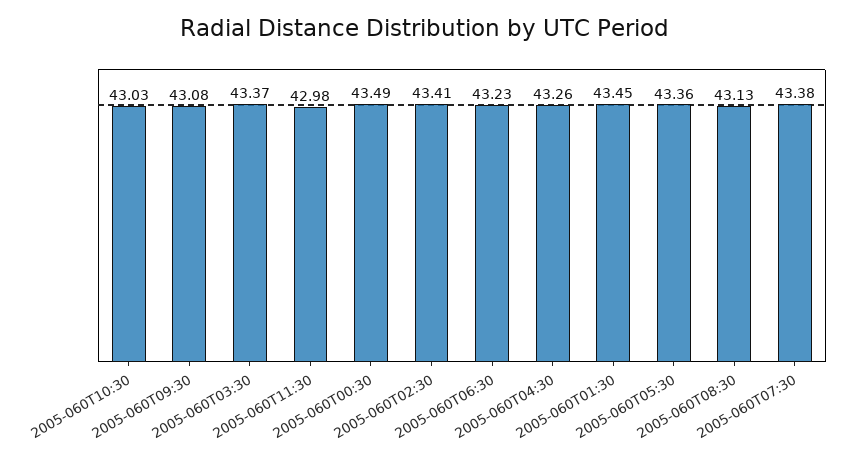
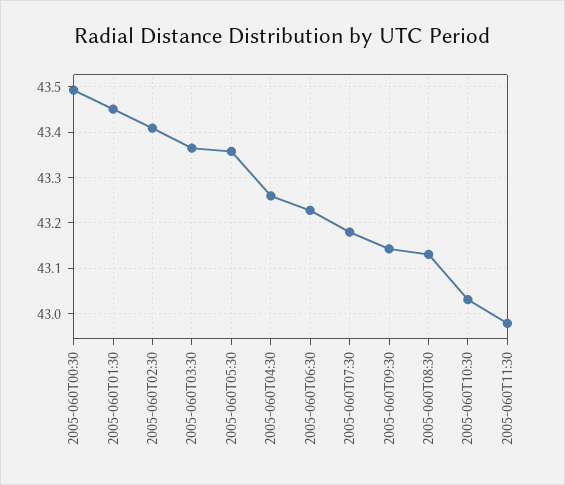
  {
    "2005-060T10:30": 43.03,
-   "2005-060T09:30": 43.08,
+   "2005-060T09:30": 43.14,
    "2005-060T03:30": 43.37,
    "2005-060T11:30": 42.98,
    "2005-060T00:30": 43.49,
    "2005-060T02:30": 43.41,
    "2005-060T06:30": 43.23,
    "2005-060T04:30": 43.26,
    "2005-060T01:30": 43.45,
    "2005-060T05:30": 43.36,
    "2005-060T08:30": 43.13,
-   "2005-060T07:30": 43.38
+   "2005-060T07:30": 43.18
  }

